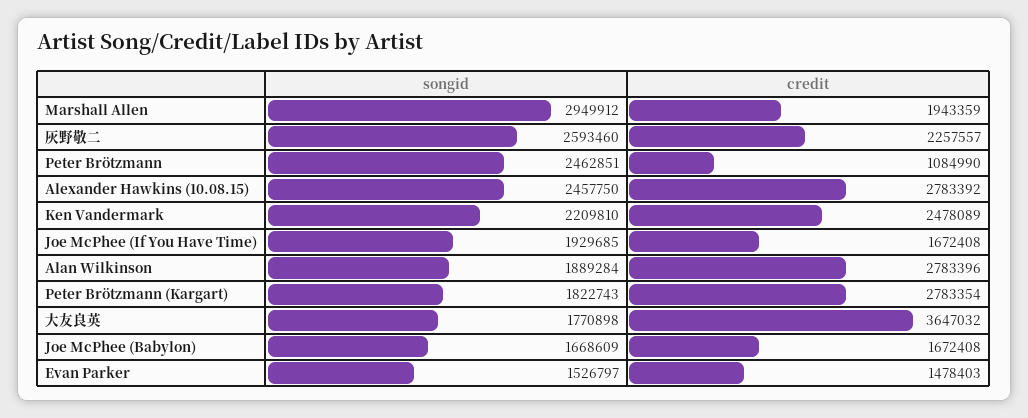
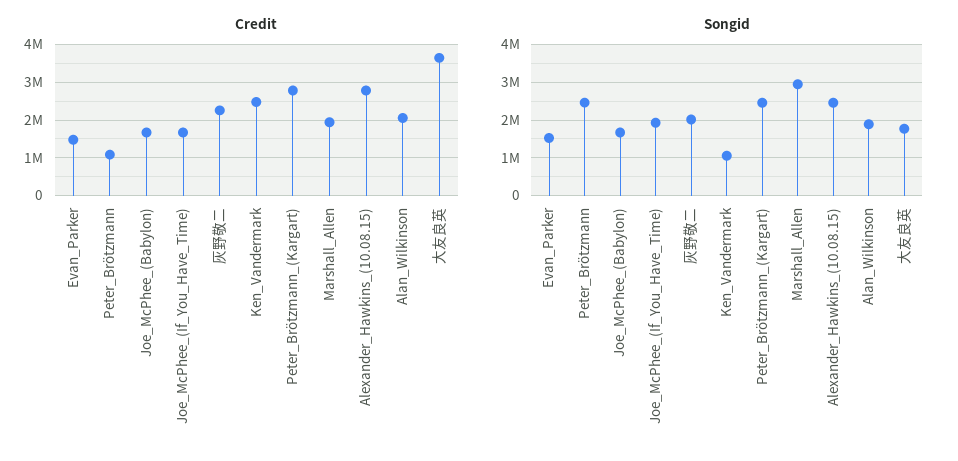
  {
    "songid": {
      "Marshall Allen": 2949912,
-     "灰野敬二": 2593460,
+     "灰野敬二": 2000000,
      "Peter Brötzmann": 2462851,
      "Alexander Hawkins (10.08.15)": 2457750,
-     "Ken Vandermark": 2209810,
+     "Ken Vandermark": 1000000,
      "Joe McPhee (If You Have Time)": 1929685,
      "Alan Wilkinson": 1889284,
-     "Peter Brötzmann (Kargart)": 1822743,
+     "Peter Brötzmann (Kargart)": 2400000,
      "大友良英": 1770898,
      "Joe McPhee (Babylon)": 1668609,
      "Evan Parker": 1526797
    },
    "credit": {
      "Marshall Allen": 1943359,
      "灰野敬二": 2257557,
      "Peter Brötzmann": 1084990,
      "Alexander Hawkins (10.08.15)": 2783392,
      "Ken Vandermark": 2478089,
      "Joe McPhee (If You Have Time)": 1672408,
-     "Alan Wilkinson": 2783396,
+     "Alan Wilkinson": 2000000,
      "Peter Brötzmann (Kargart)": 2783354,
      "大友良英": 3647032,
      "Joe McPhee (Babylon)": 1672408,
      "Evan Parker": 1478403
    }
  }

